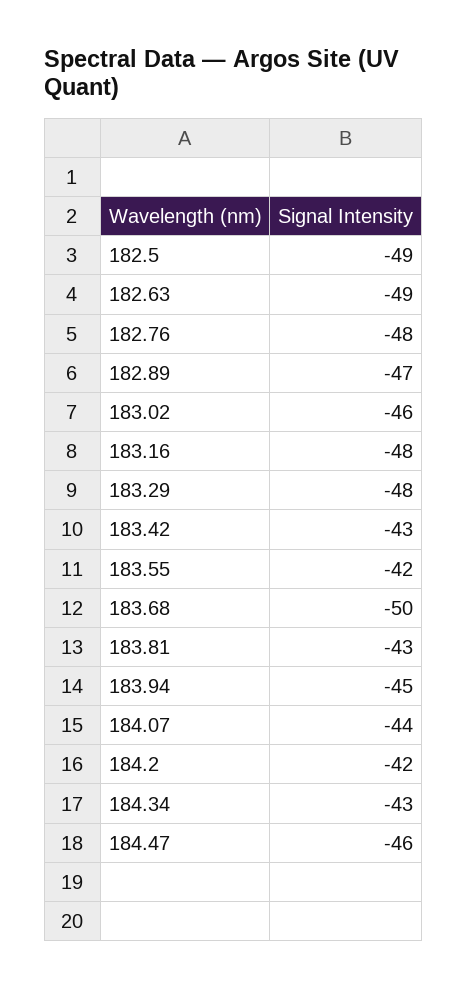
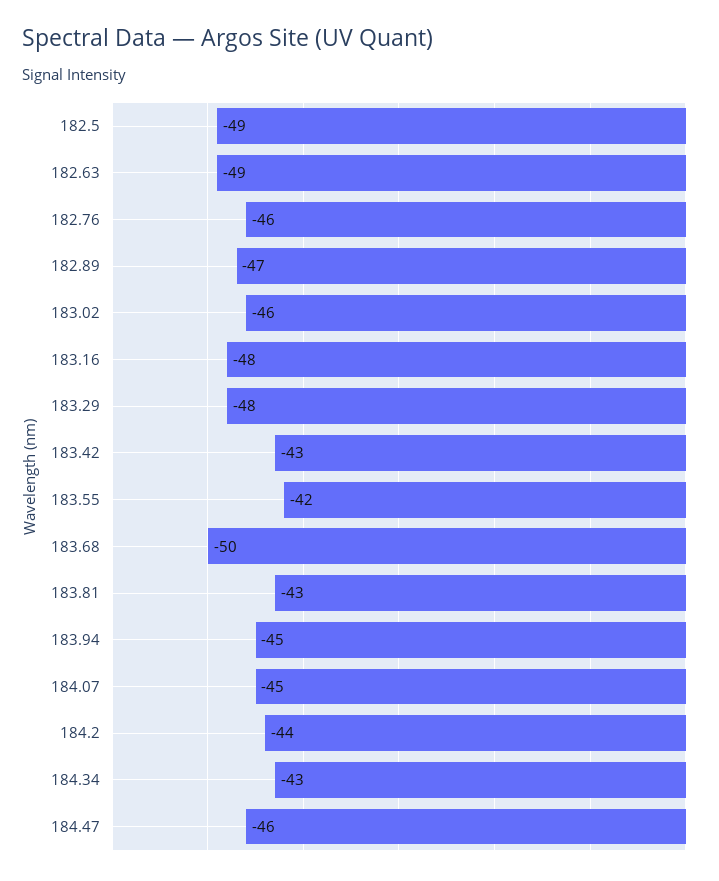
  {
    "182.5": -49,
    "182.63": -49,
-   "182.76": -48,
+   "182.76": -46,
    "182.89": -47,
    "183.02": -46,
    "183.16": -48,
    "183.29": -48,
    "183.42": -43,
    "183.55": -42,
    "183.68": -50,
    "183.81": -43,
    "183.94": -45,
-   "184.07": -44,
+   "184.07": -45,
-   "184.2": -42,
+   "184.2": -44,
    "184.34": -43,
    "184.47": -46
  }

